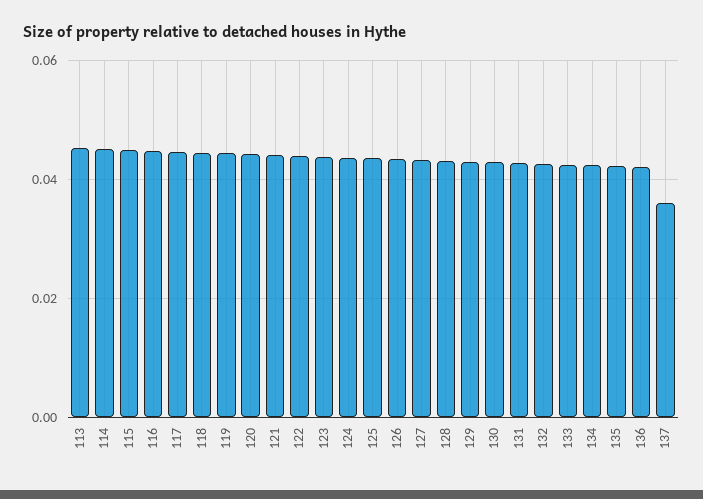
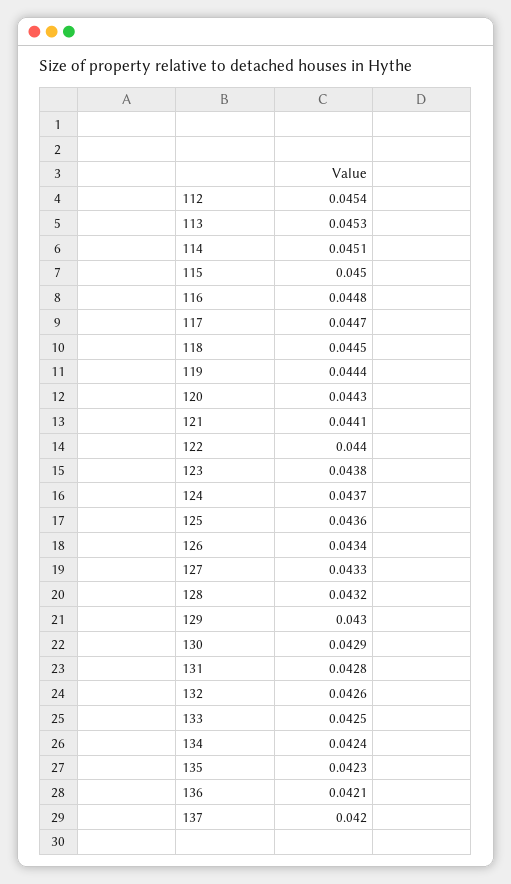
  {
    "113": 0.0453,
    "114": 0.0451,
    "115": 0.045,
    "116": 0.0448,
    "117": 0.0447,
    "118": 0.0445,
    "119": 0.0444,
    "120": 0.0443,
    "121": 0.0441,
    "122": 0.044,
    "123": 0.0438,
    "124": 0.0437,
    "125": 0.0436,
    "126": 0.0434,
    "127": 0.0433,
    "128": 0.0432,
    "129": 0.043,
    "130": 0.0429,
    "131": 0.0428,
    "132": 0.0426,
    "133": 0.0425,
    "134": 0.0424,
    "135": 0.0423,
    "136": 0.0421,
-   "137": 0.036
+   "137": 0.042,
+   "112": 0.0454
  }

